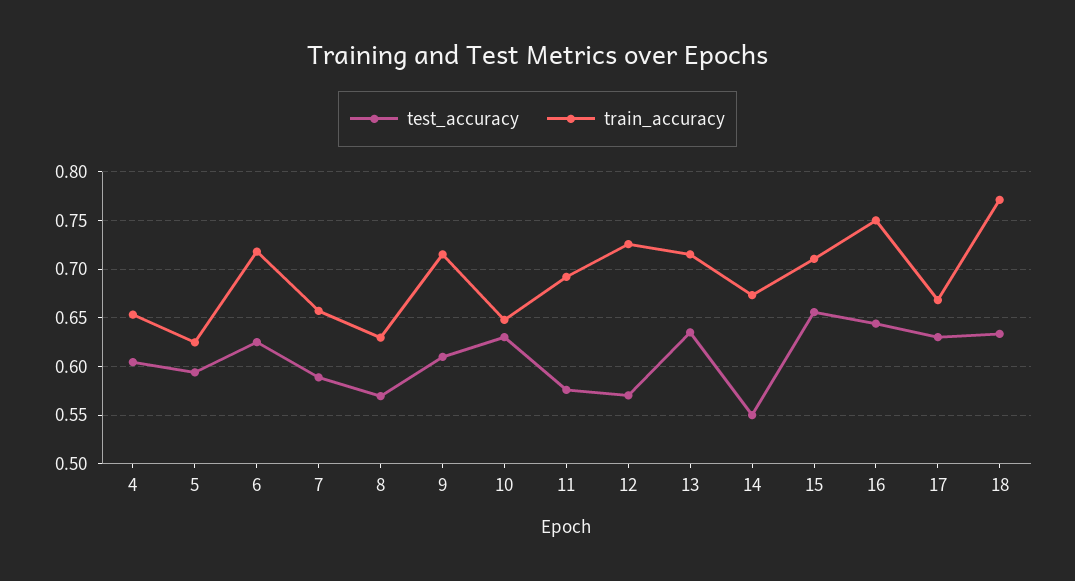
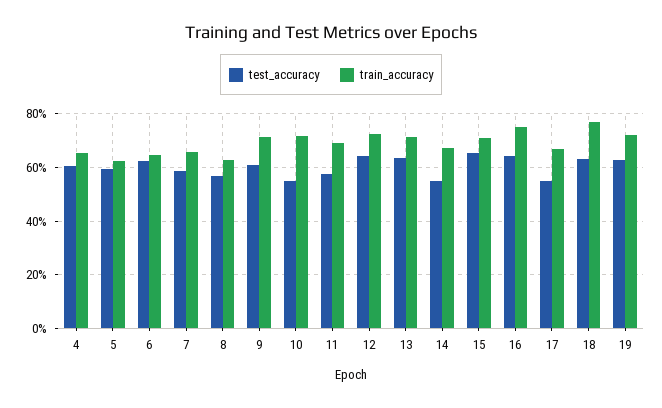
  {
    "test_accuracy": {
      "4": 0.6,
      "5": 0.59,
      "6": 0.63,
      "7": 0.59,
      "8": 0.57,
      "9": 0.61,
-     "10": 0.63,
+     "10": 0.55,
      "11": 0.58,
-     "12": 0.57,
+     "12": 0.65,
      "13": 0.64,
      "14": 0.55,
      "15": 0.66,
      "16": 0.64,
-     "17": 0.63,
+     "17": 0.55,
-     "18": 0.63
+     "18": 0.63,
+     "19": 0.625
    },
    "train_accuracy": {
      "4": 0.65,
      "5": 0.62,
-     "6": 0.72,
+     "6": 0.65,
      "7": 0.66,
      "8": 0.63,
      "9": 0.72,
-     "10": 0.65,
+     "10": 0.725,
      "11": 0.69,
      "12": 0.73,
      "13": 0.72,
      "14": 0.67,
      "15": 0.71,
      "16": 0.75,
      "17": 0.67,
-     "18": 0.77
+     "18": 0.77,
+     "19": 0.725
    }
  }

